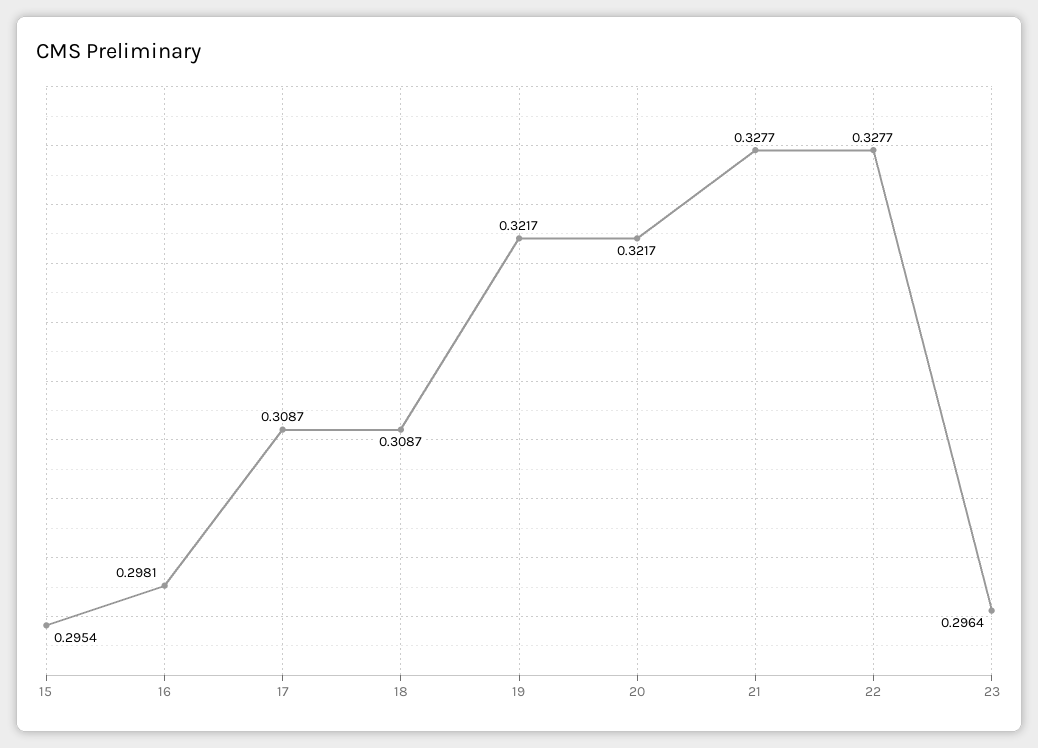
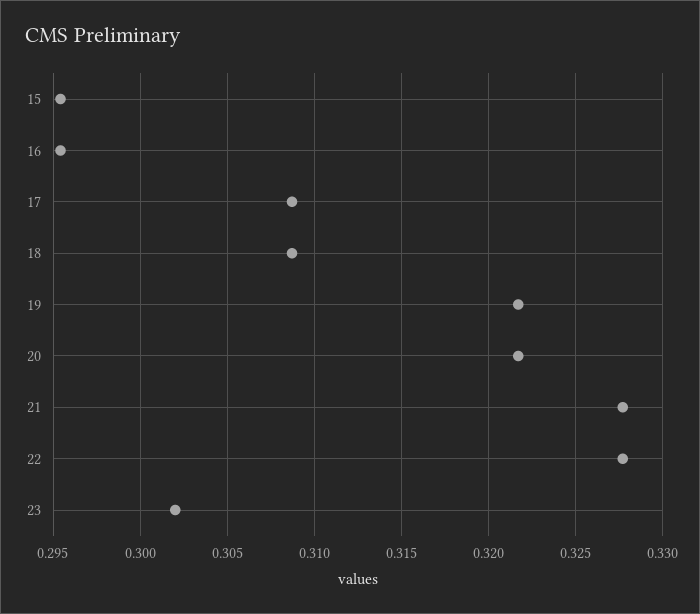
  {
    "15": 0.2954,
-   "16": 0.2981,
+   "16": 0.2955,
    "17": 0.3087,
    "18": 0.3087,
    "19": 0.3217,
    "20": 0.3217,
    "21": 0.3277,
    "22": 0.3277,
-   "23": 0.2964
+   "23": 0.302
  }

